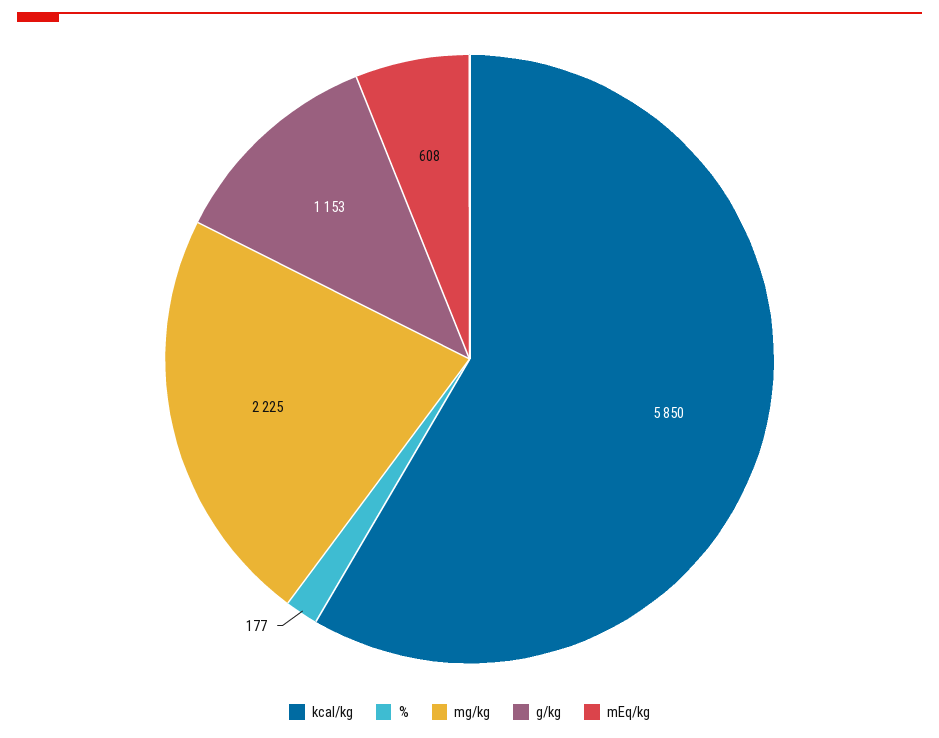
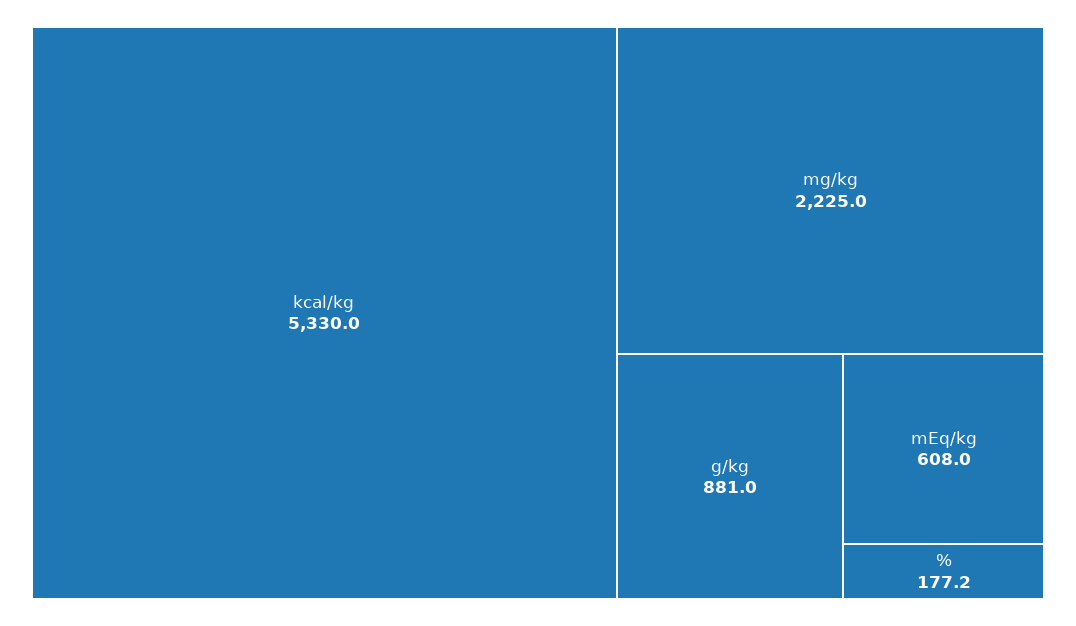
  {
-   "kcal/kg": 5850,
+   "kcal/kg": 5330,
    "%": 177.2,
    "mg/kg": 2225,
-   "g/kg": 1153,
+   "g/kg": 881,
    "mEq/kg": 608
  }

